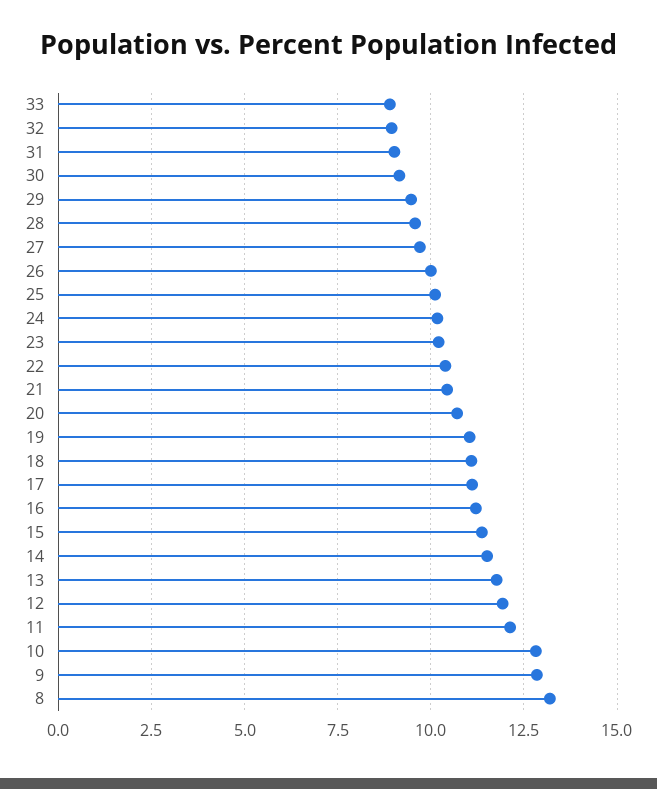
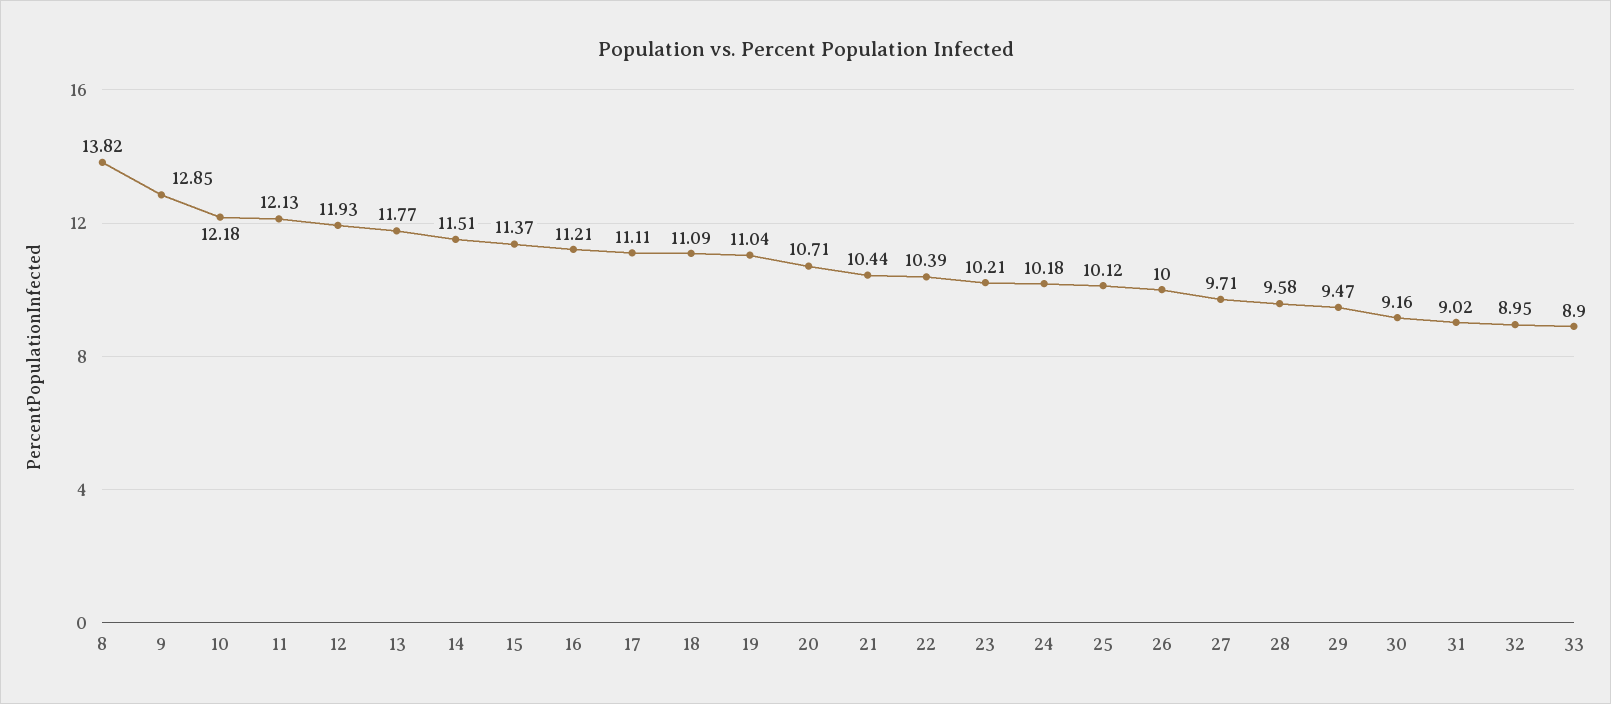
  {
    "33": 8.9,
    "32": 8.95,
    "31": 9.02,
    "30": 9.16,
    "29": 9.47,
    "28": 9.58,
    "27": 9.71,
    "26": 10,
    "25": 10.12,
    "24": 10.18,
    "23": 10.21,
    "22": 10.39,
    "21": 10.44,
    "20": 10.71,
    "19": 11.04,
    "18": 11.09,
    "17": 11.11,
    "16": 11.21,
    "15": 11.37,
    "14": 11.51,
    "13": 11.77,
    "12": 11.93,
    "11": 12.13,
-   "10": 12.75,
+   "10": 12.18,
    "9": 12.85,
-   "8": 13.25
+   "8": 13.82
  }

